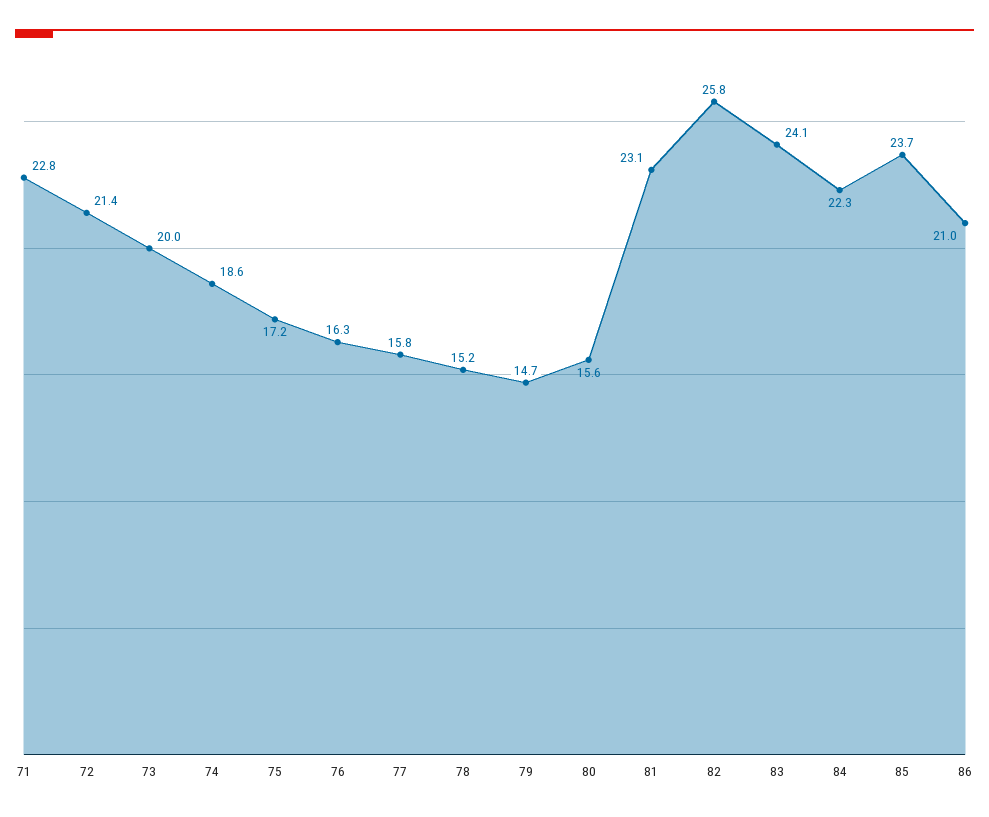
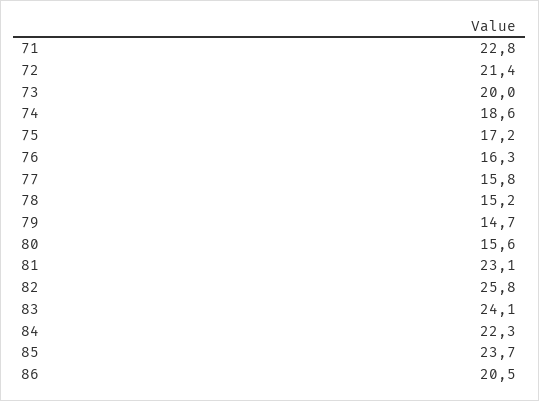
  {
    "71": 22.8,
    "72": 21.4,
    "73": 20,
    "74": 18.6,
    "75": 17.2,
    "76": 16.3,
    "77": 15.8,
    "78": 15.2,
    "79": 14.7,
    "80": 15.6,
    "81": 23.1,
    "82": 25.8,
    "83": 24.1,
    "84": 22.3,
    "85": 23.7,
-   "86": 21
+   "86": 20.5
  }

